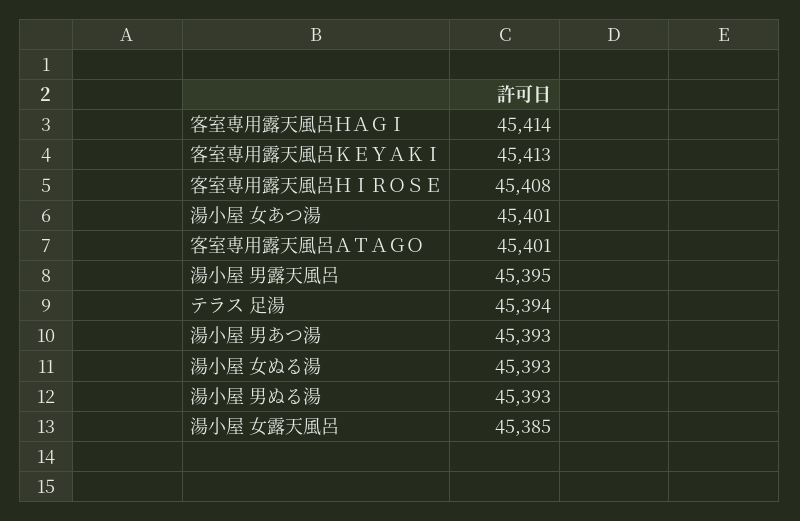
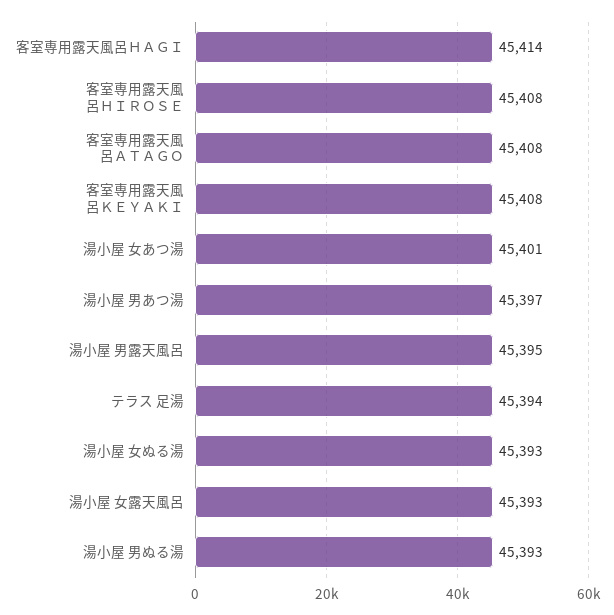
  {
    "客室専用露天風呂ＨＡＧＩ": 45414,
-   "客室専用露天風呂ＫＥＹＡＫＩ": 45413,
+   "客室専用露天風呂ＫＥＹＡＫＩ": 45408,
    "客室専用露天風呂ＨＩＲＯＳＥ": 45408,
    "湯小屋 女あつ湯": 45401,
-   "客室専用露天風呂ＡＴＡＧＯ": 45401,
+   "客室専用露天風呂ＡＴＡＧＯ": 45408,
    "湯小屋 男露天風呂": 45395,
    "テラス 足湯": 45394,
-   "湯小屋 男あつ湯": 45393,
+   "湯小屋 男あつ湯": 45397,
    "湯小屋 女ぬる湯": 45393,
    "湯小屋 男ぬる湯": 45393,
-   "湯小屋 女露天風呂": 45385
+   "湯小屋 女露天風呂": 45393
  }

